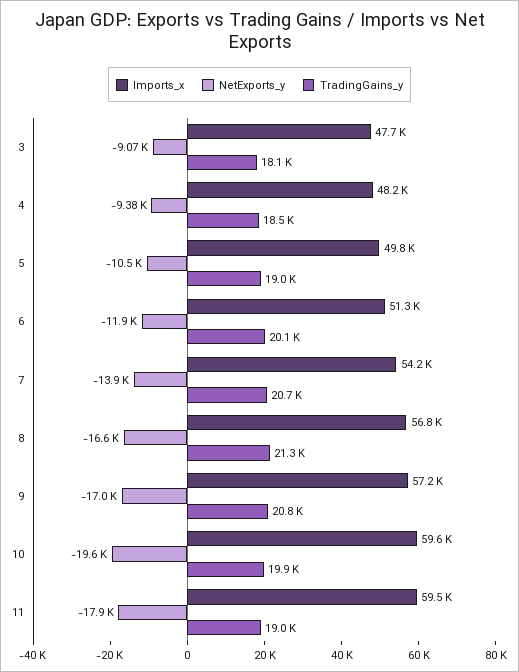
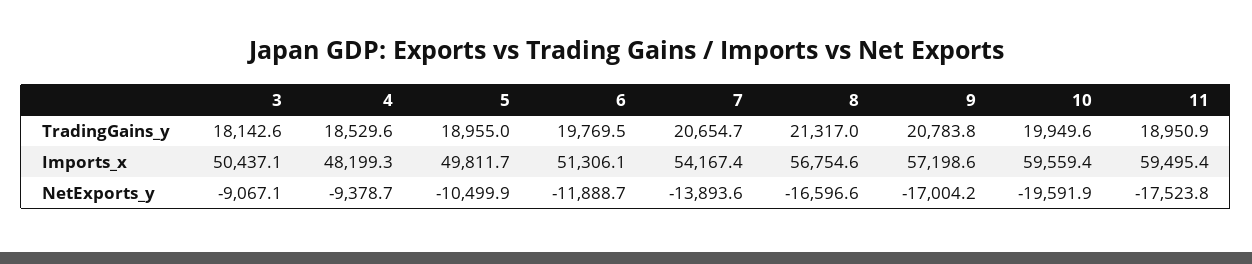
  {
    "Imports_x": {
-     "3": 47700,
+     "3": 50437.1,
      "4": 48199.3,
      "5": 49811.7,
      "6": 51306.1,
      "7": 54167.4,
      "8": 56754.6,
      "9": 57198.6,
      "10": 59559.4,
      "11": 59495.4
    },
    "NetExports_y": {
      "3": -9067.1,
      "4": -9378.7,
      "5": -10499.9,
      "6": -11888.7,
      "7": -13893.6,
      "8": -16596.6,
      "9": -17004.2,
      "10": -19591.9,
-     "11": -17900
+     "11": -17523.8
    },
    "TradingGains_y": {
      "3": 18142.6,
      "4": 18529.6,
      "5": 18955,
-     "6": 20100,
+     "6": 19769.5,
      "7": 20654.7,
      "8": 21317,
      "9": 20783.8,
      "10": 19949.6,
      "11": 18950.9
    }
  }

